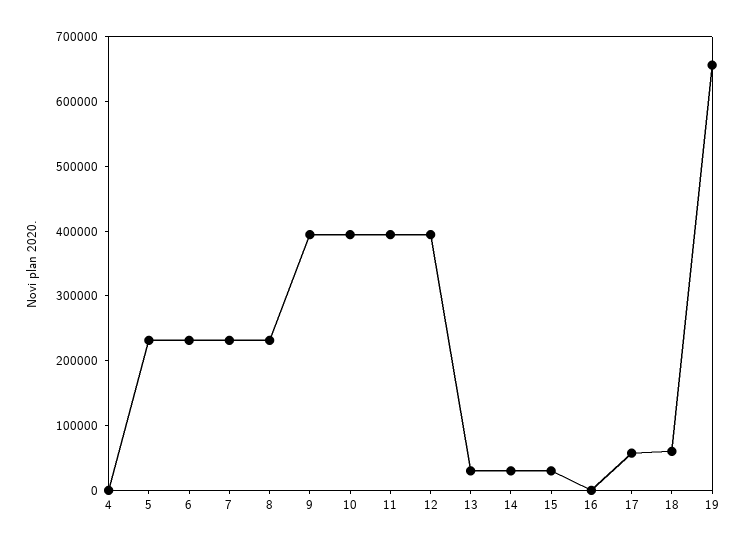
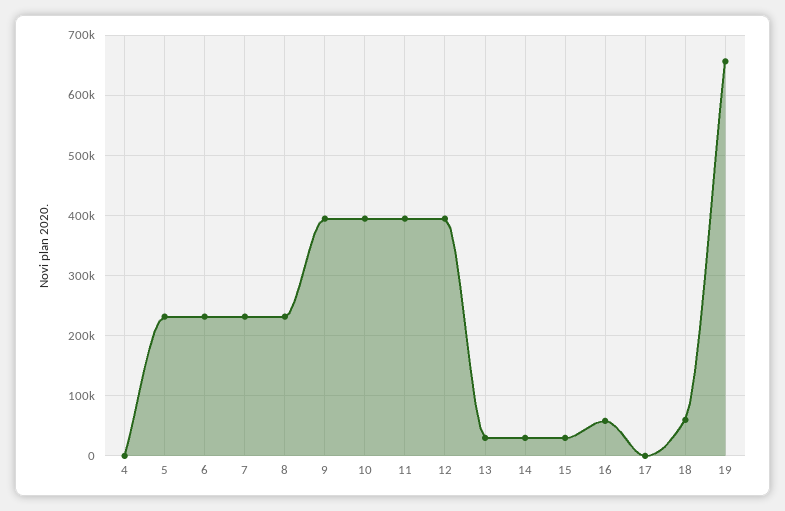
  {
    "4": 0,
    "5": 230000,
    "6": 230000,
    "7": 230000,
    "8": 230000,
    "9": 390000,
    "10": 390000,
    "11": 390000,
    "12": 390000,
    "13": 30000,
    "14": 30000,
    "15": 30000,
-   "16": 0,
+   "16": 60000,
-   "17": 60000,
+   "17": 0,
    "18": 60000,
    "19": 660000
  }

